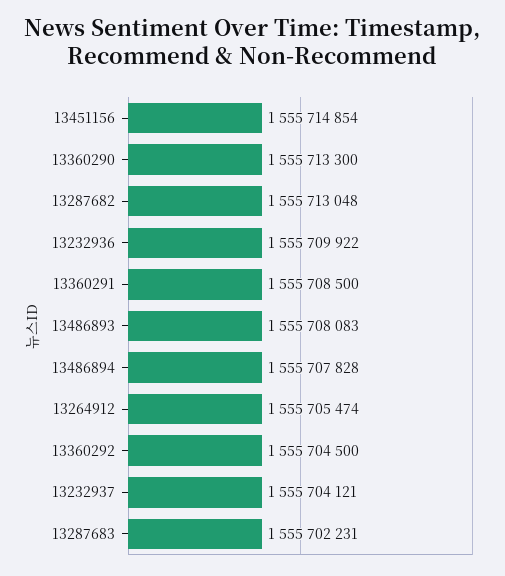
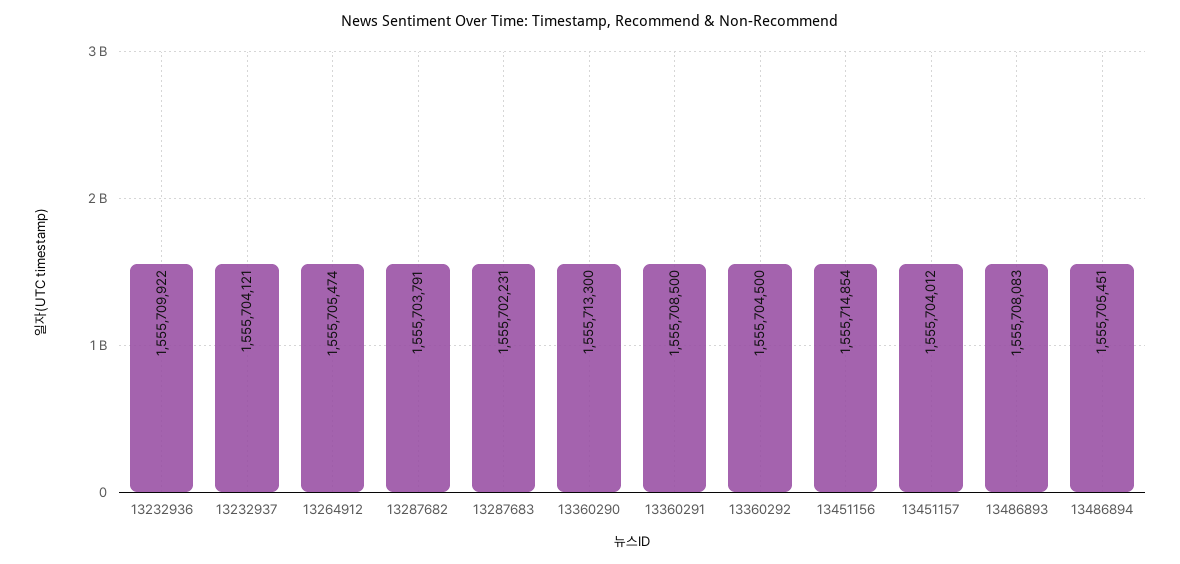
  {
    "13451156": 1555714854,
    "13360290": 1555713300,
-   "13287682": 1555713048,
+   "13287682": 1555703791,
    "13232936": 1555709922,
    "13360291": 1555708500,
    "13486893": 1555708083,
-   "13486894": 1555707828,
+   "13486894": 1555705451,
    "13264912": 1555705474,
    "13360292": 1555704500,
    "13232937": 1555704121,
-   "13287683": 1555702231
+   "13287683": 1555702231,
+   "13451157": 1555704012
  }

